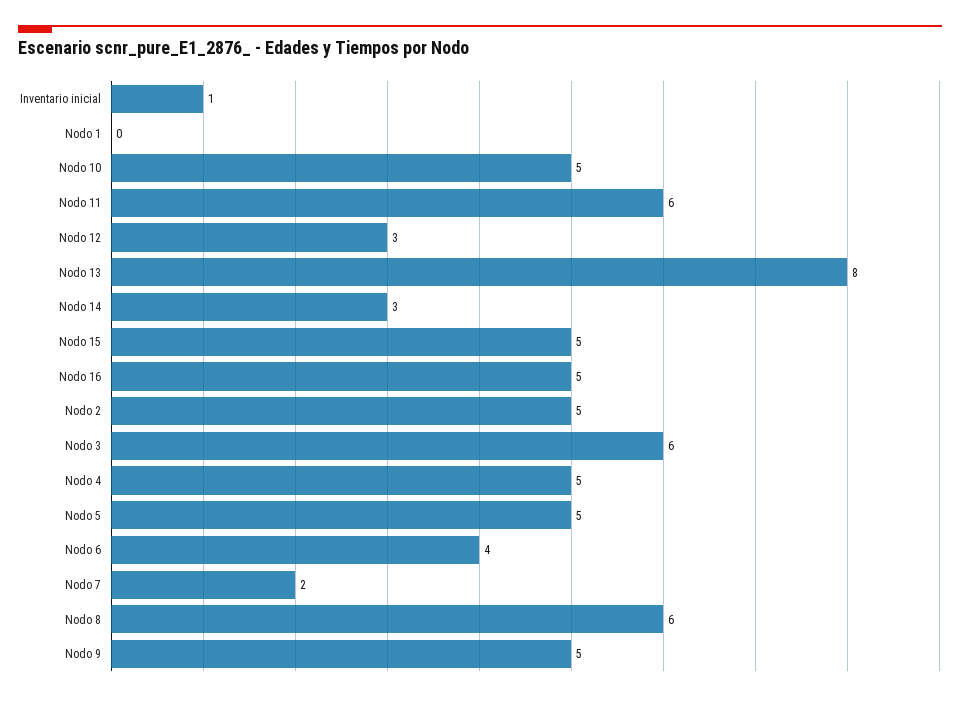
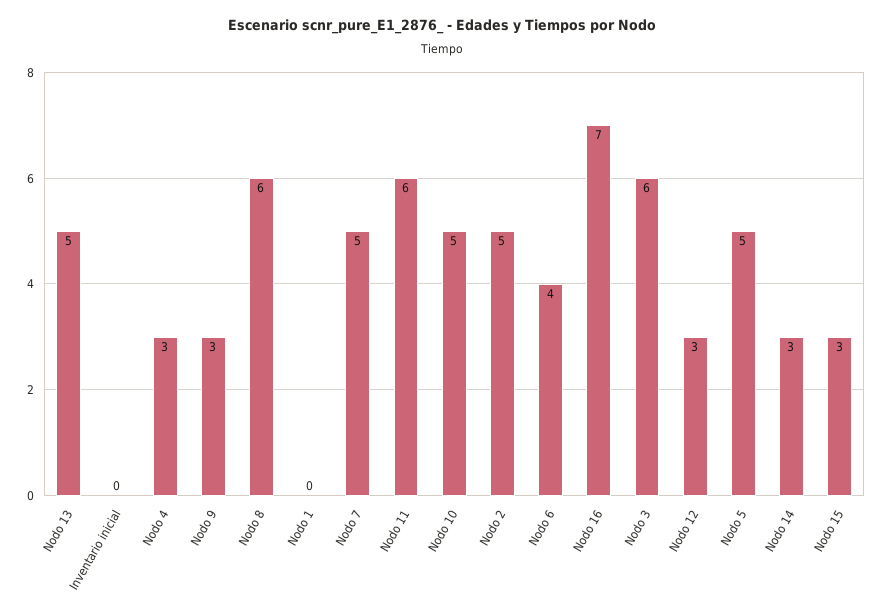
  {
-   "Inventario inicial": 1,
+   "Inventario inicial": 0,
    "Nodo 1": 0,
    "Nodo 10": 5,
    "Nodo 11": 6,
    "Nodo 12": 3,
-   "Nodo 13": 8,
+   "Nodo 13": 5,
    "Nodo 14": 3,
-   "Nodo 15": 5,
+   "Nodo 15": 3,
-   "Nodo 16": 5,
+   "Nodo 16": 7,
    "Nodo 2": 5,
    "Nodo 3": 6,
-   "Nodo 4": 5,
+   "Nodo 4": 3,
    "Nodo 5": 5,
    "Nodo 6": 4,
-   "Nodo 7": 2,
+   "Nodo 7": 5,
    "Nodo 8": 6,
-   "Nodo 9": 5
+   "Nodo 9": 3
  }

